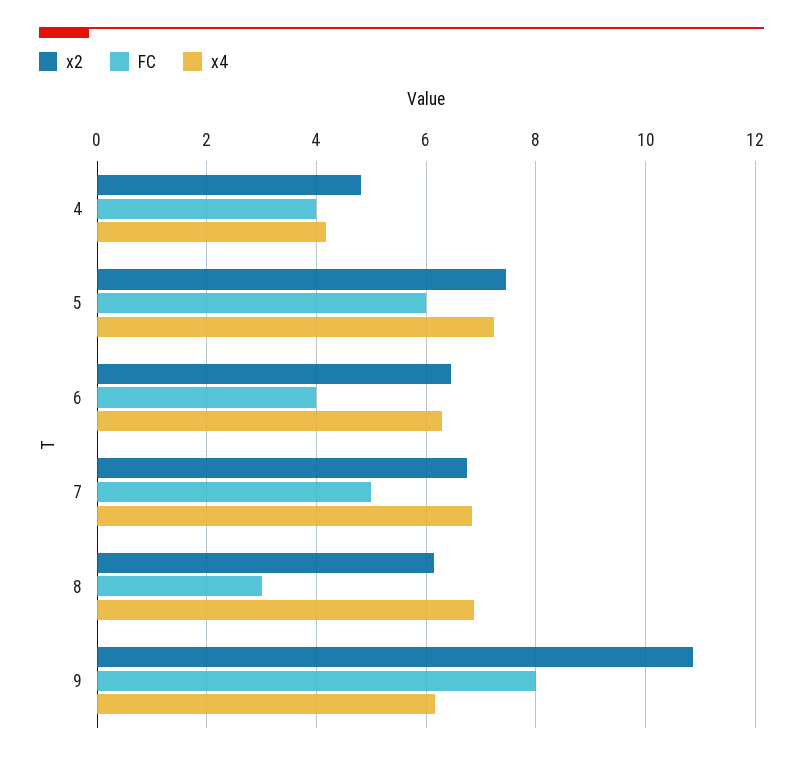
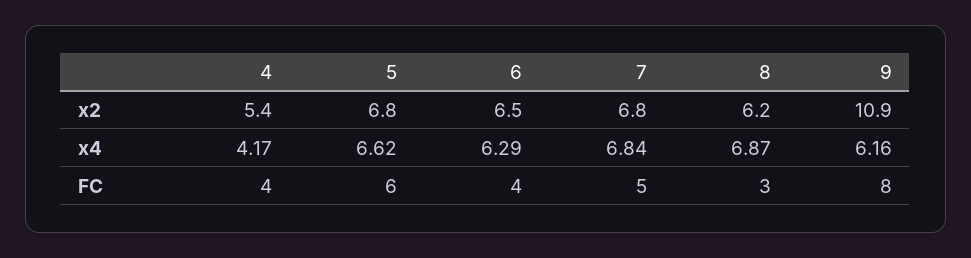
  {
    "x2": {
-     "4": 4.8,
+     "4": 5.4,
-     "5": 7.4,
+     "5": 6.8,
      "6": 6.5,
      "7": 6.8,
      "8": 6.2,
      "9": 10.9
    },
    "FC": {
      "4": 4,
      "5": 6,
      "6": 4,
      "7": 5,
      "8": 3,
      "9": 8
    },
    "x4": {
      "4": 4.17,
-     "5": 7.2,
+     "5": 6.62,
      "6": 6.29,
      "7": 6.84,
      "8": 6.87,
      "9": 6.16
    }
  }

